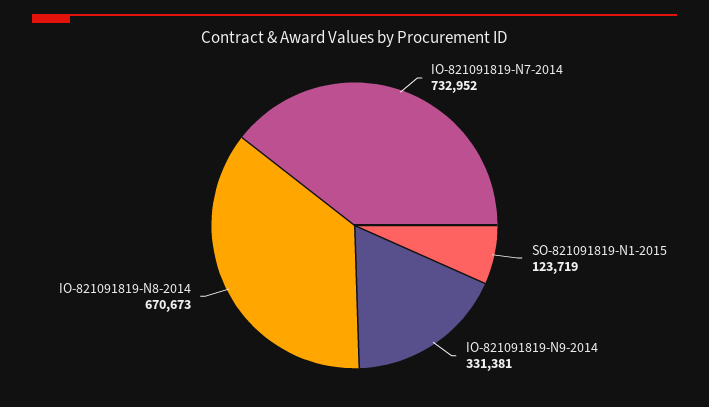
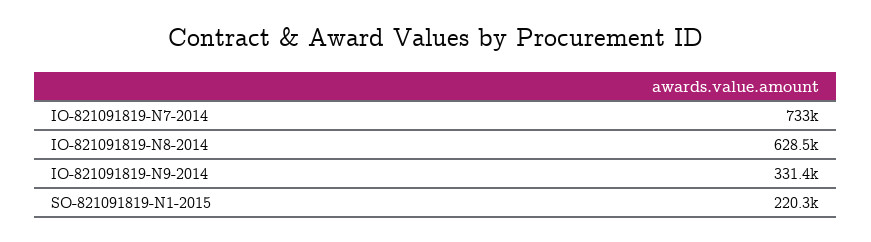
  {
    "IO-821091819-N7-2014": 732952,
-   "SO-821091819-N1-2015": 123719,
+   "SO-821091819-N1-2015": 220300,
    "IO-821091819-N9-2014": 331381,
-   "IO-821091819-N8-2014": 670673
+   "IO-821091819-N8-2014": 628500
  }

